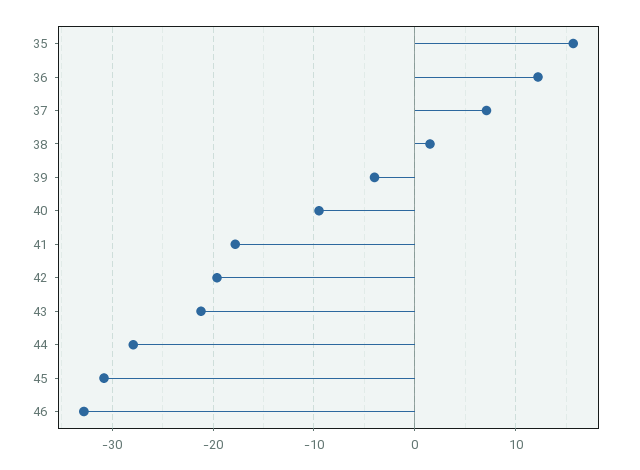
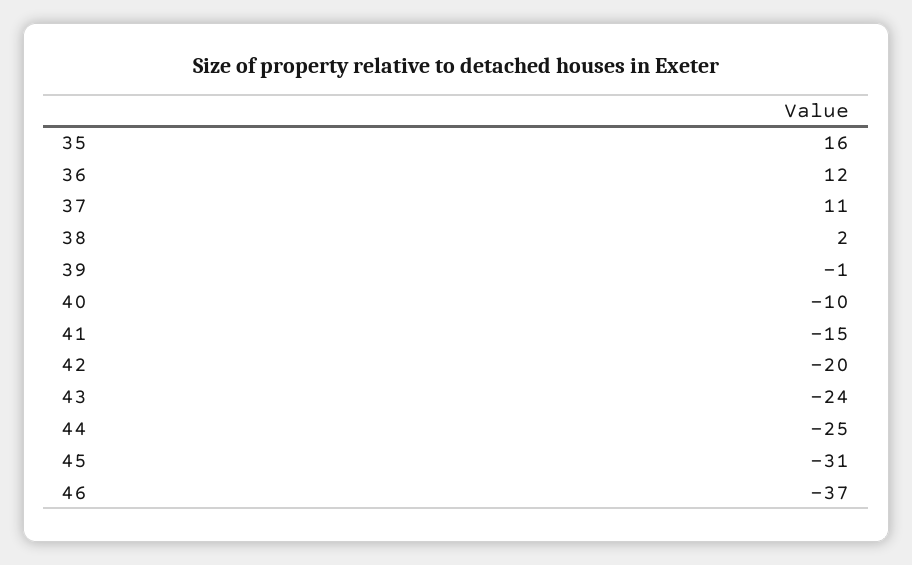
  {
    "35": 16,
    "36": 12,
-   "37": 7,
+   "37": 11,
    "38": 2,
-   "39": -4,
+   "39": -1,
    "40": -10,
-   "41": -18,
+   "41": -15,
    "42": -20,
-   "43": -21,
+   "43": -24,
-   "44": -28,
+   "44": -25,
    "45": -31,
-   "46": -33
+   "46": -37
  }

